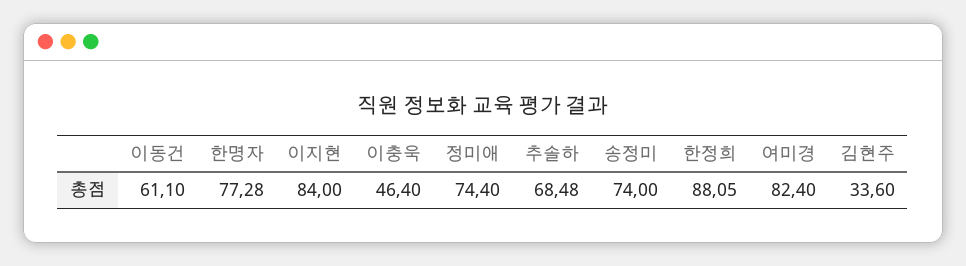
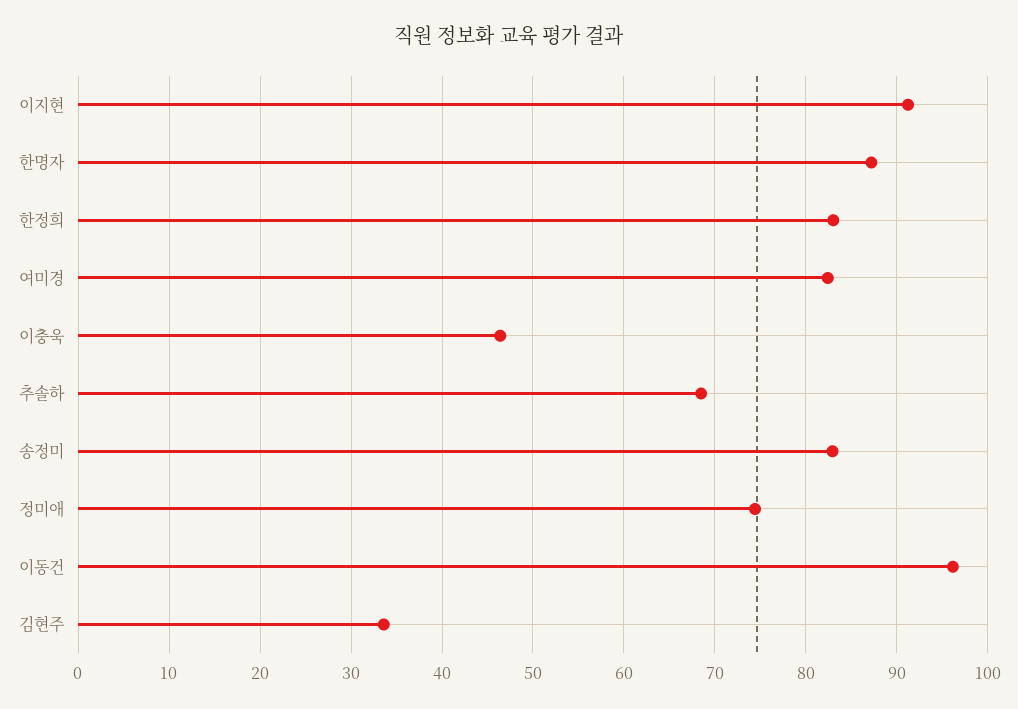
  {
-   "이동건": 61.1,
+   "이동건": 96,
-   "한명자": 77.28,
+   "한명자": 87,
-   "이지현": 84,
+   "이지현": 91,
    "이충욱": 46.4,
    "정미애": 74.4,
    "추솔하": 68.48,
-   "송정미": 74,
+   "송정미": 83,
-   "한정희": 88.05,
+   "한정희": 83,
    "여미경": 82.4,
    "김현주": 33.6
  }

